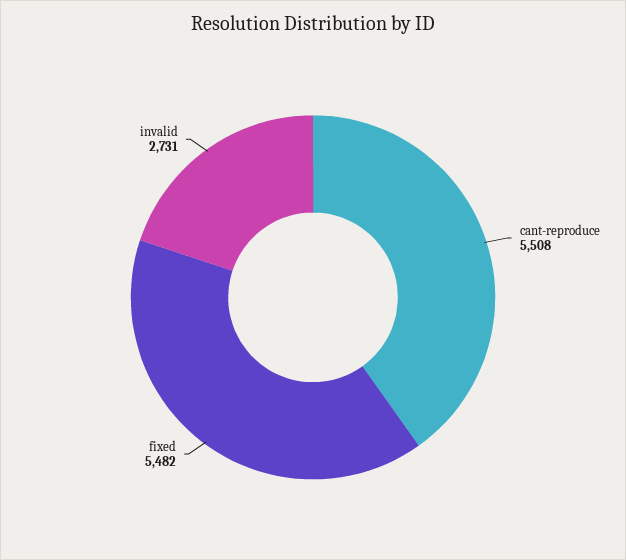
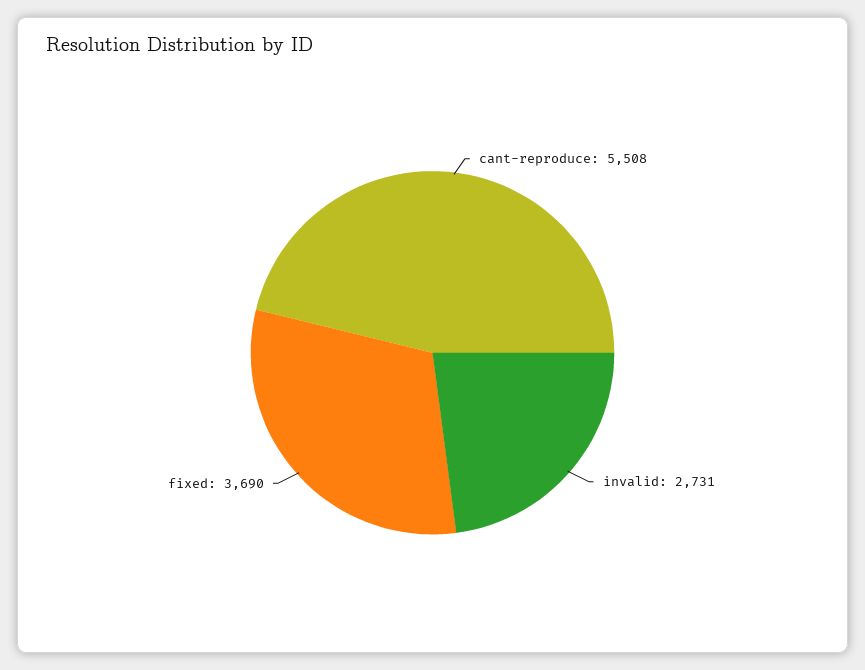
  {
    "cant-reproduce": 5508,
-   "fixed": 5482,
+   "fixed": 3690,
    "invalid": 2731
  }

